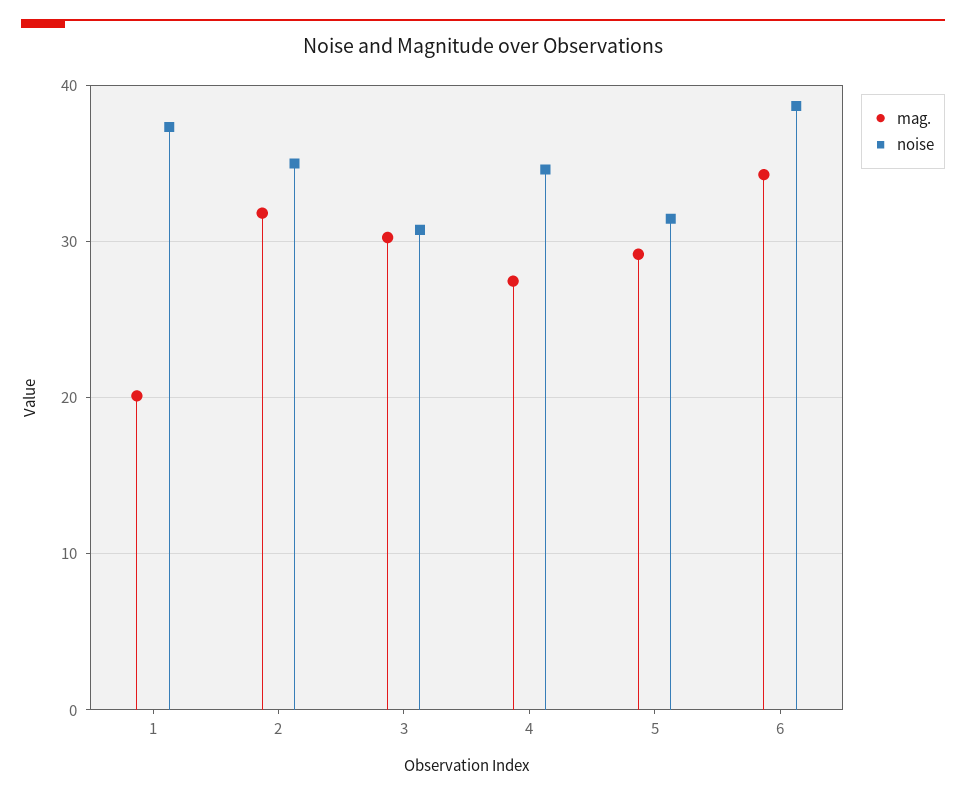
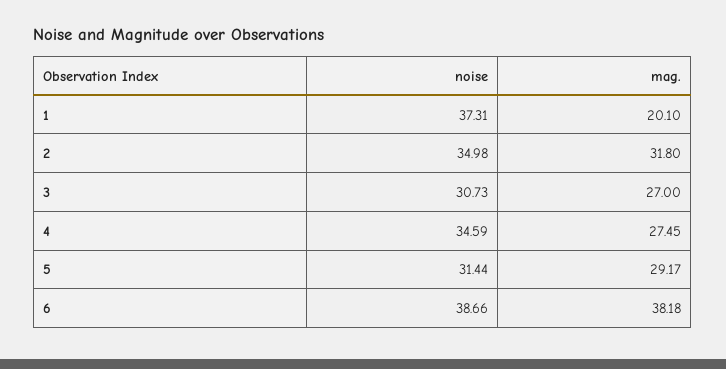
  {
    "mag.": {
      "1": 20.1,
      "2": 31.8,
-     "3": 30,
+     "3": 27,
      "4": 27.45,
      "5": 29.17,
-     "6": 34
+     "6": 38.18
    },
    "noise": {
      "1": 37.31,
      "2": 34.98,
      "3": 30.73,
      "4": 34.59,
      "5": 31.44,
      "6": 38.66
    }
  }

